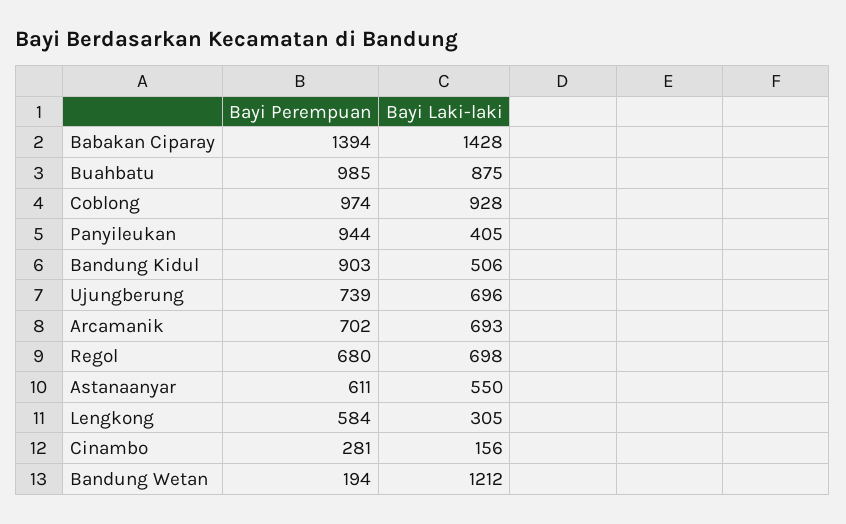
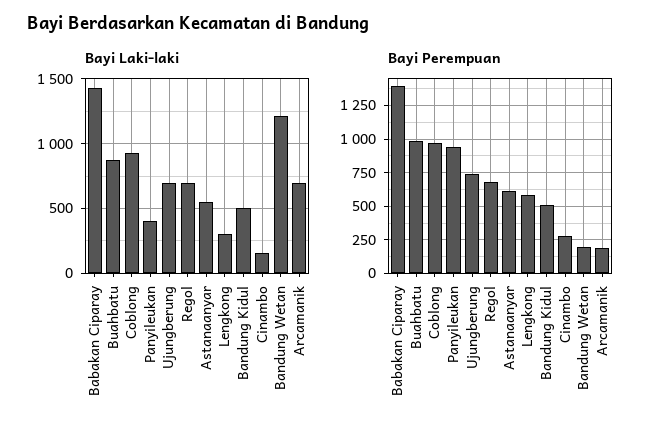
  {
    "Bayi Perempuan": {
      "Babakan Ciparay": 1394,
      "Buahbatu": 985,
      "Coblong": 974,
      "Panyileukan": 944,
-     "Bandung Kidul": 903,
+     "Bandung Kidul": 500,
      "Ujungberung": 739,
-     "Arcamanik": 702,
+     "Arcamanik": 200,
      "Regol": 680,
      "Astanaanyar": 611,
      "Lengkong": 584,
      "Cinambo": 281,
      "Bandung Wetan": 194
    },
    "Bayi Laki-laki": {
      "Babakan Ciparay": 1428,
      "Buahbatu": 875,
      "Coblong": 928,
      "Panyileukan": 405,
      "Bandung Kidul": 506,
      "Ujungberung": 696,
      "Arcamanik": 693,
      "Regol": 698,
      "Astanaanyar": 550,
      "Lengkong": 305,
      "Cinambo": 156,
      "Bandung Wetan": 1212
    }
  }

